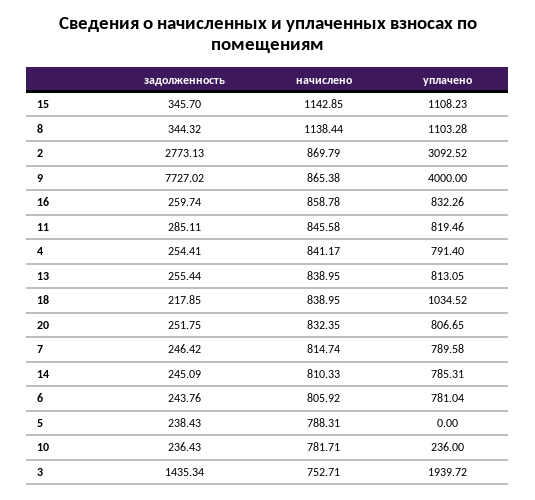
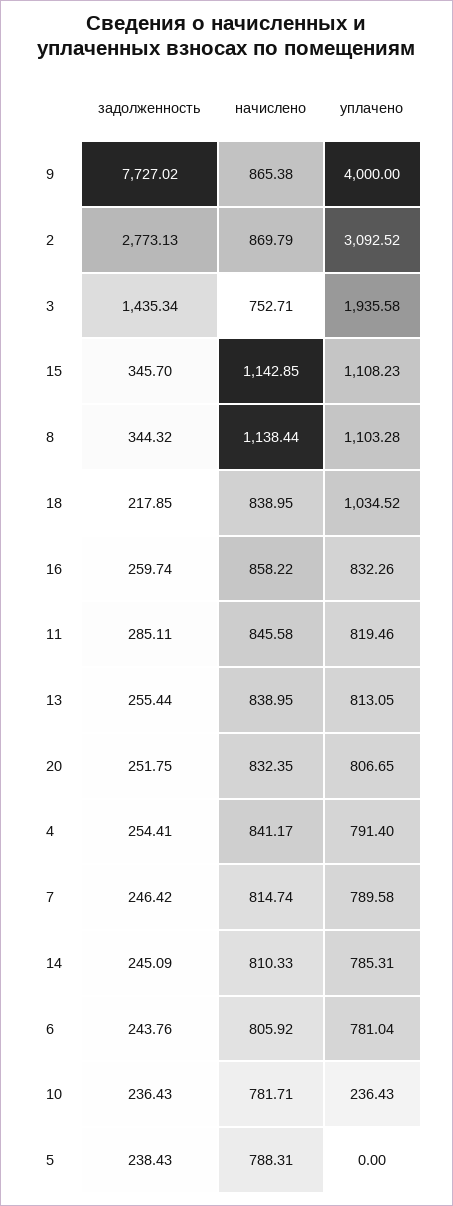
  {
    "задолженность": {
      "15": 345.7,
      "8": 344.32,
      "2": 2773.13,
      "9": 7727.02,
      "16": 259.74,
      "11": 285.11,
      "4": 254.41,
      "13": 255.44,
      "18": 217.85,
      "20": 251.75,
      "7": 246.42,
      "14": 245.09,
      "6": 243.76,
      "5": 238.43,
      "10": 236.43,
      "3": 1435.34
    },
    "начислено": {
      "15": 1142.85,
      "8": 1138.44,
      "2": 869.79,
      "9": 865.38,
-     "16": 858.78,
+     "16": 858.22,
      "11": 845.58,
      "4": 841.17,
      "13": 838.95,
      "18": 838.95,
      "20": 832.35,
      "7": 814.74,
      "14": 810.33,
      "6": 805.92,
      "5": 788.31,
      "10": 781.71,
      "3": 752.71
    },
    "уплачено": {
      "15": 1108.23,
      "8": 1103.28,
      "2": 3092.52,
      "9": 4000,
      "16": 832.26,
      "11": 819.46,
      "4": 791.4,
      "13": 813.05,
      "18": 1034.52,
      "20": 806.65,
      "7": 789.58,
      "14": 785.31,
      "6": 781.04,
      "5": 0,
-     "10": 236,
+     "10": 236.43,
-     "3": 1939.72
+     "3": 1935.58
    }
  }

